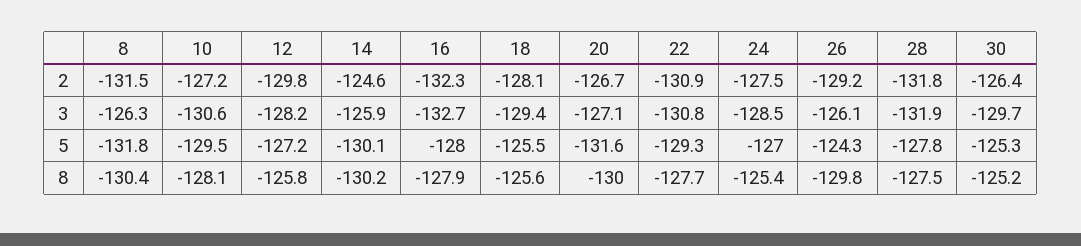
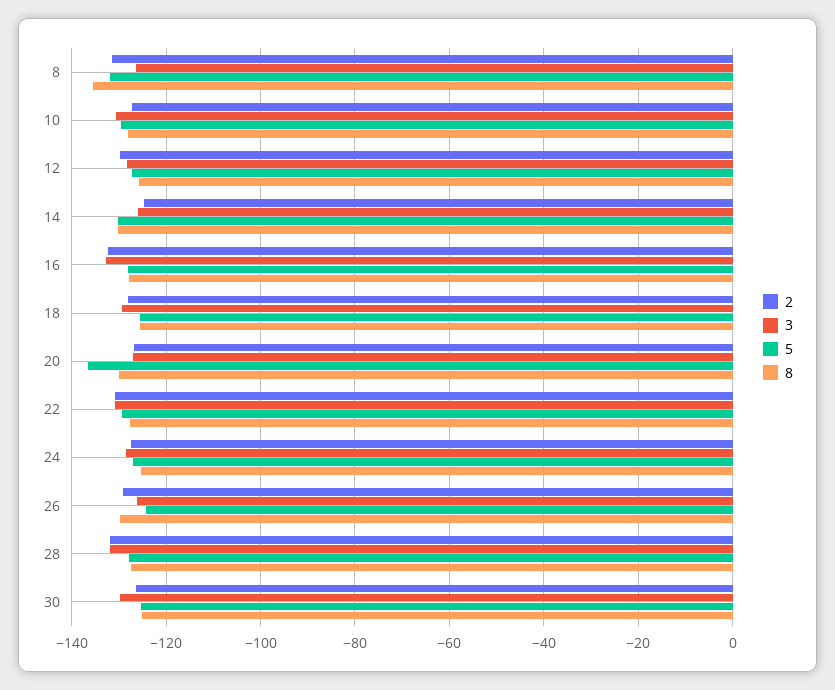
  {
    "2": {
      "8": -131.5,
      "10": -127.2,
      "12": -129.8,
      "14": -124.6,
      "16": -132.3,
      "18": -128.1,
      "20": -126.7,
      "22": -130.9,
      "24": -127.5,
      "26": -129.2,
      "28": -131.8,
      "30": -126.4
    },
    "3": {
      "8": -126.3,
      "10": -130.6,
      "12": -128.2,
      "14": -125.9,
      "16": -132.7,
      "18": -129.4,
      "20": -127.1,
      "22": -130.8,
      "24": -128.5,
      "26": -126.1,
      "28": -131.9,
      "30": -129.7
    },
    "5": {
      "8": -131.8,
      "10": -129.5,
      "12": -127.2,
      "14": -130.1,
      "16": -128,
      "18": -125.5,
-     "20": -131.6,
+     "20": -136,
      "22": -129.3,
      "24": -127,
      "26": -124.3,
      "28": -127.8,
      "30": -125.3
    },
    "8": {
-     "8": -130.4,
+     "8": -136,
      "10": -128.1,
      "12": -125.8,
      "14": -130.2,
      "16": -127.9,
      "18": -125.6,
      "20": -130,
      "22": -127.7,
      "24": -125.4,
      "26": -129.8,
      "28": -127.5,
      "30": -125.2
    }
  }

